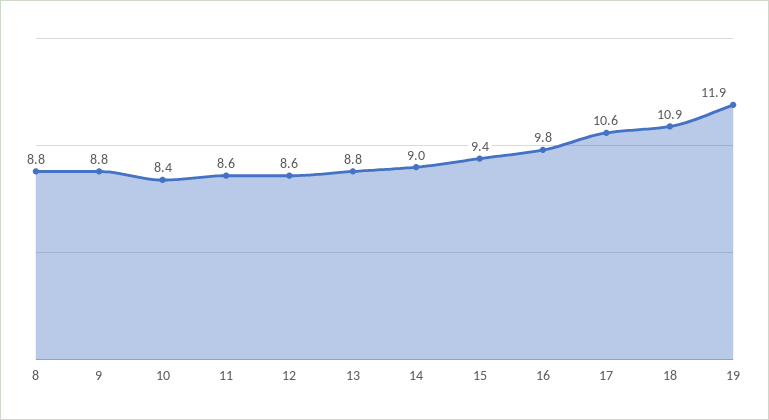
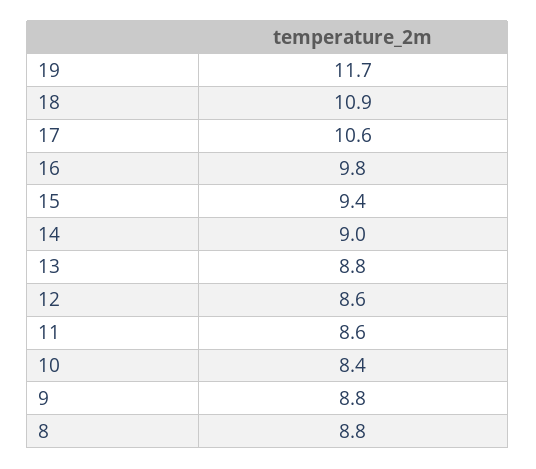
  {
    "8": 8.8,
    "9": 8.8,
    "10": 8.4,
    "11": 8.6,
    "12": 8.6,
    "13": 8.8,
    "14": 9,
    "15": 9.4,
    "16": 9.8,
    "17": 10.6,
    "18": 10.9,
-   "19": 11.9
+   "19": 11.7
  }

